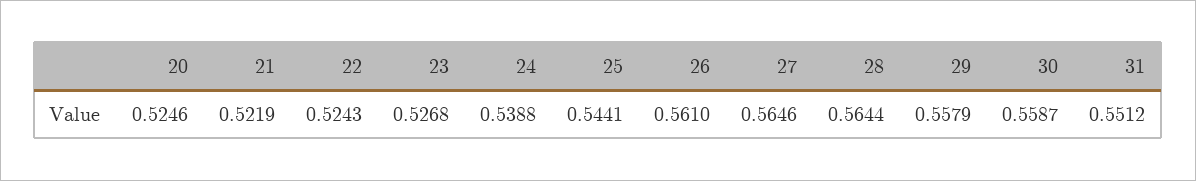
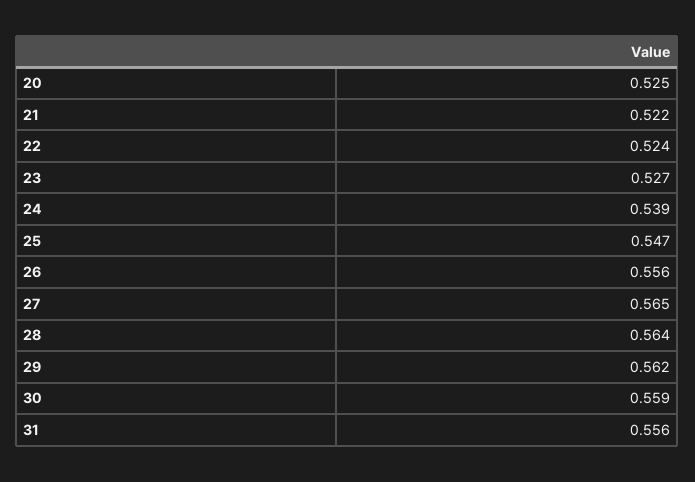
  {
    "20": 0.5246,
    "21": 0.5219,
    "22": 0.5243,
    "23": 0.5268,
    "24": 0.5388,
-   "25": 0.5441,
+   "25": 0.547,
-   "26": 0.561,
+   "26": 0.556,
    "27": 0.5646,
    "28": 0.5644,
-   "29": 0.5579,
+   "29": 0.562,
    "30": 0.5587,
-   "31": 0.5512
+   "31": 0.556
  }

